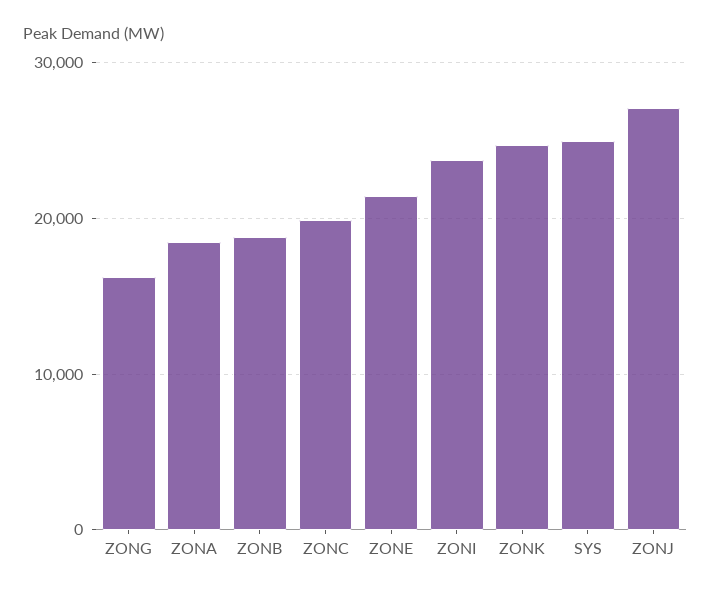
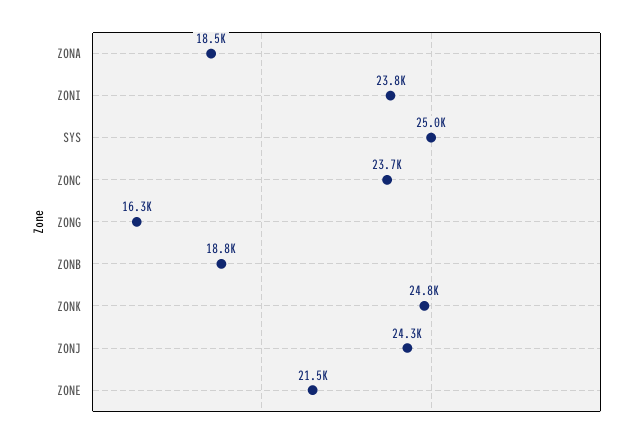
  {
    "ZONG": 16300,
    "ZONA": 18500,
    "ZONB": 18800,
-   "ZONC": 20000,
+   "ZONC": 23700,
    "ZONE": 21500,
    "ZONI": 23800,
    "ZONK": 24800,
    "SYS": 25000,
-   "ZONJ": 27000
+   "ZONJ": 24300
  }

